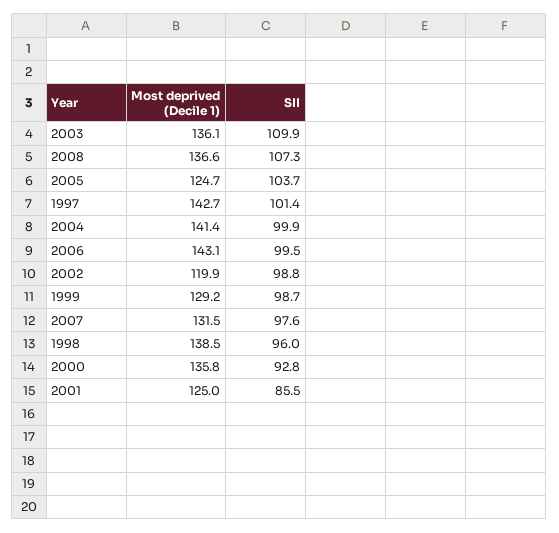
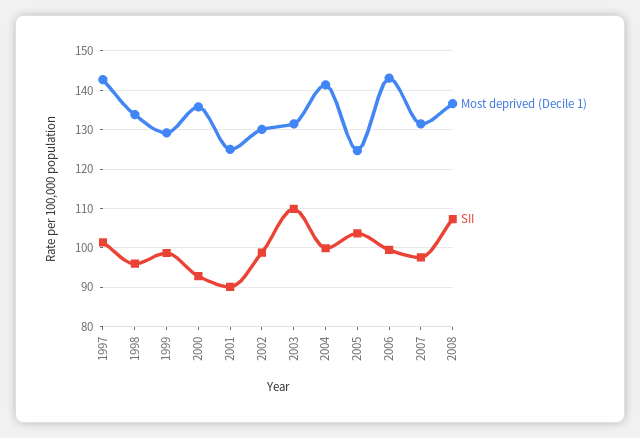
  {
    "Most deprived (Decile 1)": {
-     "2003": 136.1,
+     "2003": 132,
      "2008": 136.6,
      "2005": 124.7,
      "1997": 142.7,
      "2004": 141.4,
      "2006": 143.1,
-     "2002": 119.9,
+     "2002": 130,
      "1999": 129.2,
      "2007": 131.5,
-     "1998": 138.5,
+     "1998": 134,
      "2000": 135.8,
      "2001": 125
    },
    "SII": {
      "2003": 109.9,
      "2008": 107.3,
      "2005": 103.7,
      "1997": 101.4,
      "2004": 99.9,
      "2006": 99.5,
      "2002": 98.8,
      "1999": 98.7,
      "2007": 97.6,
      "1998": 96,
      "2000": 92.8,
-     "2001": 85.5
+     "2001": 90
    }
  }

